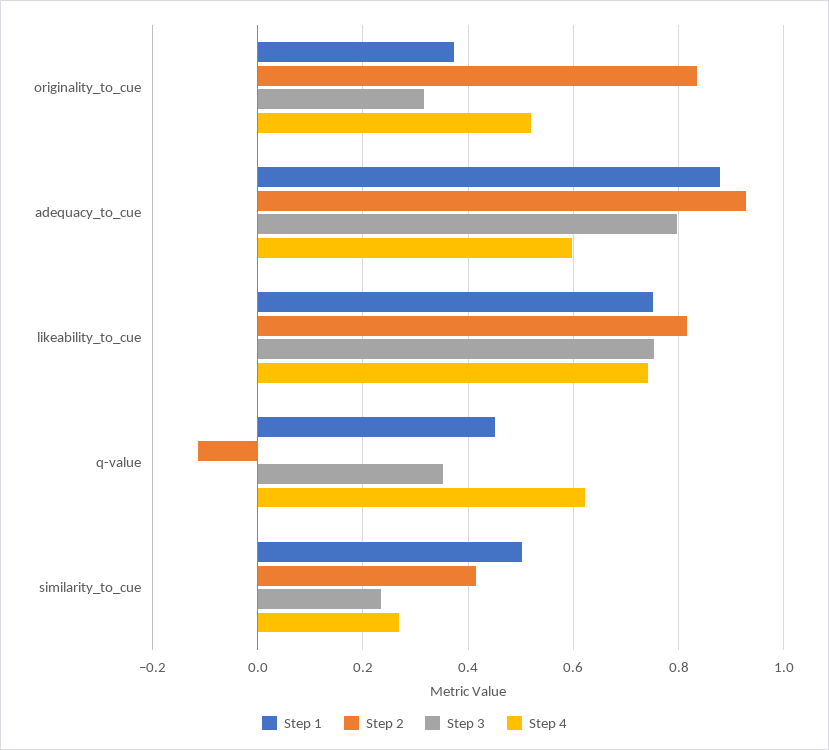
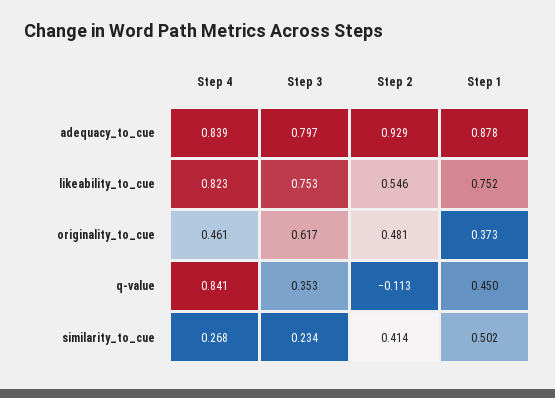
  {
    "Step 1": {
      "originality_to_cue": 0.373,
      "adequacy_to_cue": 0.878,
      "likeability_to_cue": 0.752,
      "q-value": 0.45,
      "similarity_to_cue": 0.502
    },
    "Step 2": {
-     "originality_to_cue": 0.84,
+     "originality_to_cue": 0.481,
      "adequacy_to_cue": 0.929,
-     "likeability_to_cue": 0.82,
+     "likeability_to_cue": 0.546,
      "q-value": -0.113,
      "similarity_to_cue": 0.414
    },
    "Step 3": {
-     "originality_to_cue": 0.32,
+     "originality_to_cue": 0.617,
      "adequacy_to_cue": 0.797,
      "likeability_to_cue": 0.753,
      "q-value": 0.353,
      "similarity_to_cue": 0.234
    },
    "Step 4": {
-     "originality_to_cue": 0.52,
+     "originality_to_cue": 0.461,
-     "adequacy_to_cue": 0.6,
+     "adequacy_to_cue": 0.839,
-     "likeability_to_cue": 0.74,
+     "likeability_to_cue": 0.823,
-     "q-value": 0.62,
+     "q-value": 0.841,
      "similarity_to_cue": 0.268
    }
  }

